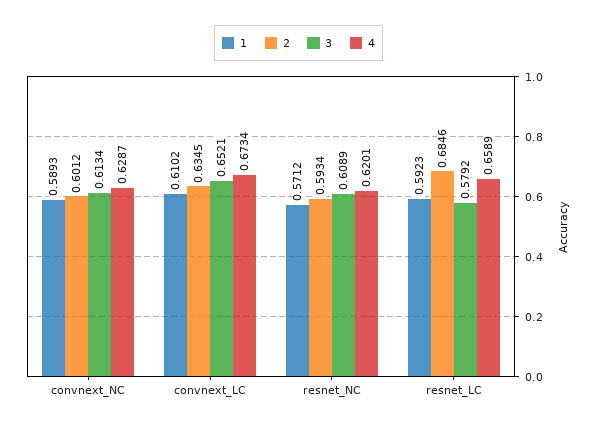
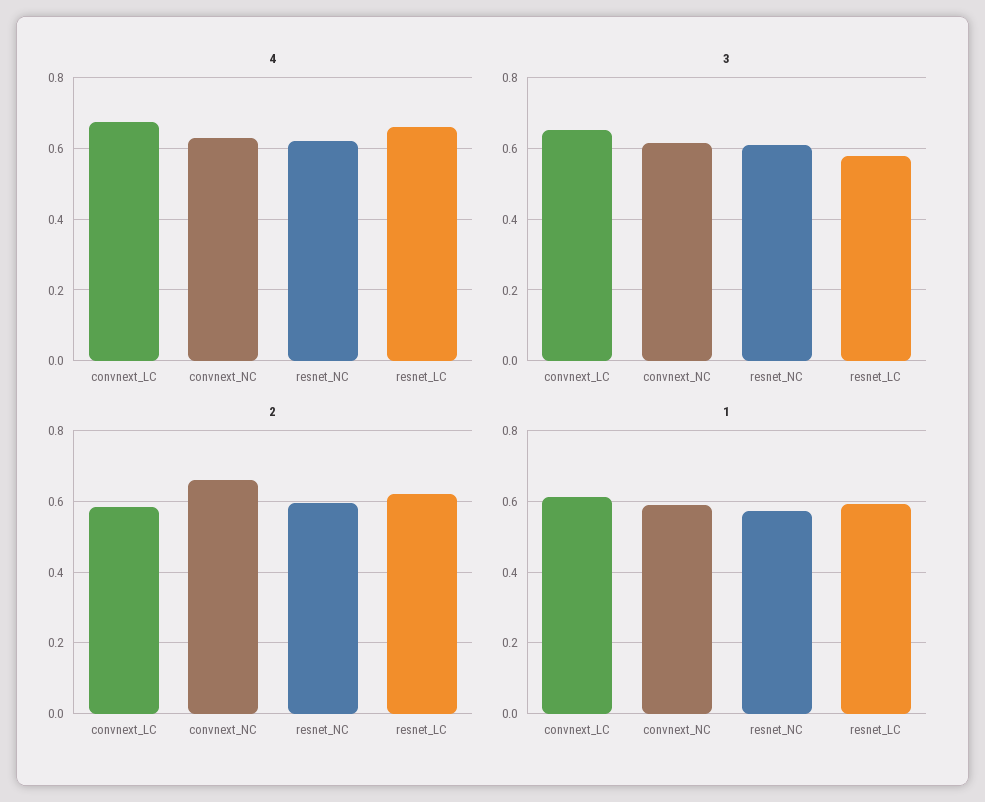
  {
    "1": {
      "convnext_NC": 0.5893,
      "convnext_LC": 0.6102,
      "resnet_NC": 0.5712,
      "resnet_LC": 0.5923
    },
    "2": {
-     "convnext_NC": 0.6012,
+     "convnext_NC": 0.66,
-     "convnext_LC": 0.6345,
+     "convnext_LC": 0.58,
      "resnet_NC": 0.5934,
-     "resnet_LC": 0.6846
+     "resnet_LC": 0.62
    },
    "3": {
      "convnext_NC": 0.6134,
      "convnext_LC": 0.6521,
      "resnet_NC": 0.6089,
      "resnet_LC": 0.5792
    },
    "4": {
      "convnext_NC": 0.6287,
      "convnext_LC": 0.6734,
      "resnet_NC": 0.6201,
      "resnet_LC": 0.6589
    }
  }

